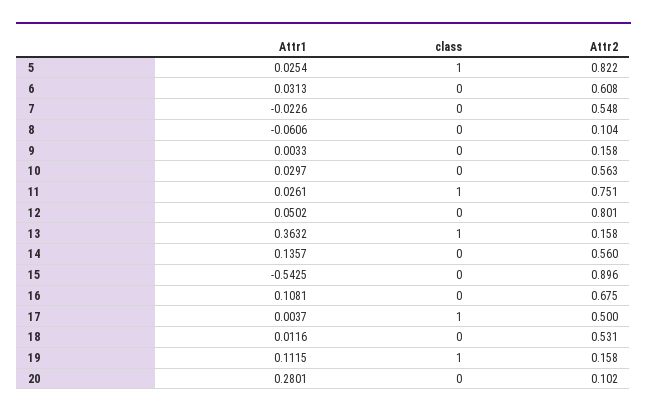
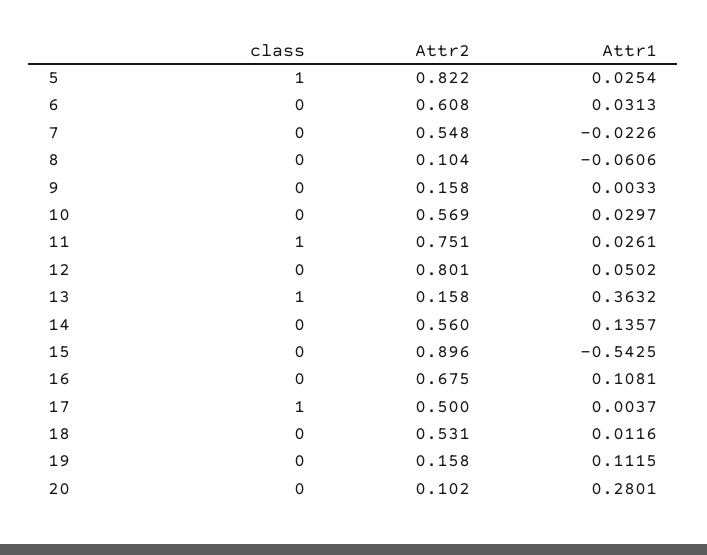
  {
    "Attr1": {
      "5": 0.0254,
      "6": 0.0313,
      "7": -0.0226,
      "8": -0.0606,
      "9": 0.0033,
      "10": 0.0297,
      "11": 0.0261,
      "12": 0.0502,
      "13": 0.3632,
      "14": 0.1357,
      "15": -0.5425,
      "16": 0.1081,
      "17": 0.0037,
      "18": 0.0116,
      "19": 0.1115,
      "20": 0.2801
    },
    "class": {
      "5": 1,
      "6": 0,
      "7": 0,
      "8": 0,
      "9": 0,
      "10": 0,
      "11": 1,
      "12": 0,
      "13": 1,
      "14": 0,
      "15": 0,
      "16": 0,
      "17": 1,
      "18": 0,
-     "19": 1,
+     "19": 0,
      "20": 0
    },
    "Attr2": {
      "5": 0.822,
      "6": 0.608,
      "7": 0.548,
      "8": 0.104,
      "9": 0.158,
-     "10": 0.563,
+     "10": 0.569,
      "11": 0.751,
      "12": 0.801,
      "13": 0.158,
      "14": 0.56,
      "15": 0.896,
      "16": 0.675,
      "17": 0.5,
      "18": 0.531,
      "19": 0.158,
      "20": 0.102
    }
  }

